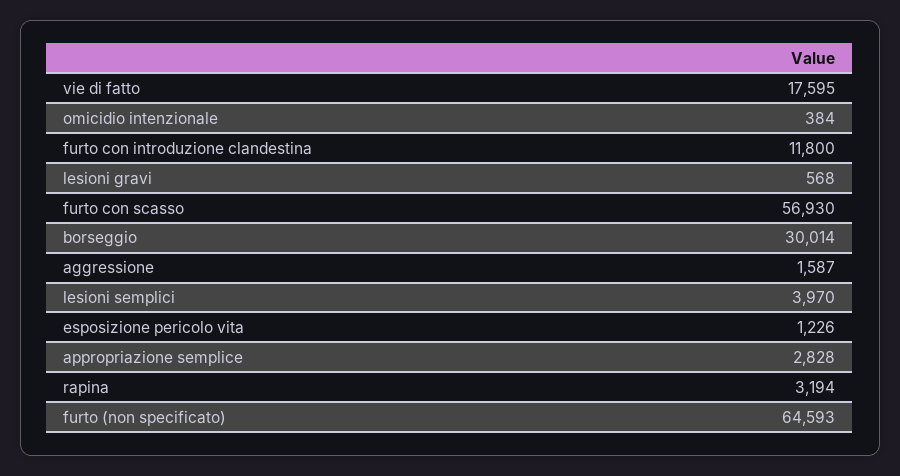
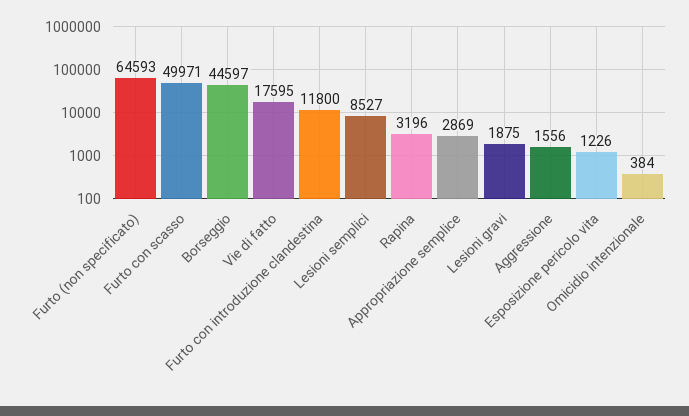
  {
    "vie di fatto": 17595,
    "omicidio intenzionale": 384,
    "furto con introduzione clandestina": 11800,
-   "lesioni gravi": 568,
+   "lesioni gravi": 1875,
-   "furto con scasso": 56930,
+   "furto con scasso": 49971,
-   "borseggio": 30014,
+   "borseggio": 44597,
-   "aggressione": 1587,
+   "aggressione": 1556,
-   "lesioni semplici": 3970,
+   "lesioni semplici": 8527,
    "esposizione pericolo vita": 1226,
-   "appropriazione semplice": 2828,
+   "appropriazione semplice": 2869,
-   "rapina": 3194,
+   "rapina": 3196,
    "furto (non specificato)": 64593
  }

